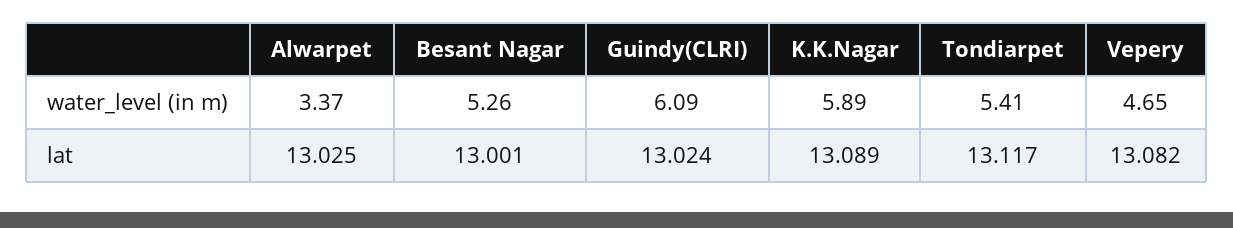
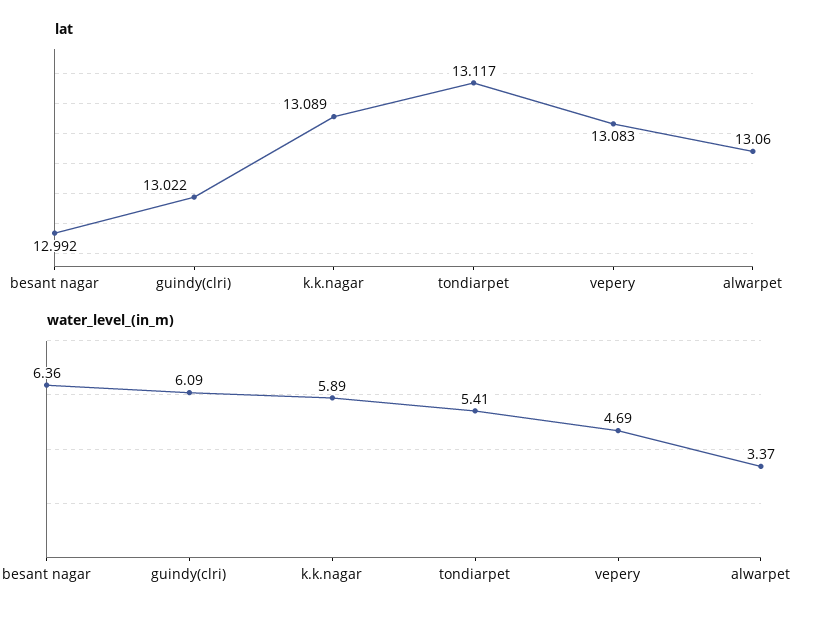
  {
    "water_level (in m)": {
      "Alwarpet": 3.37,
-     "Besant Nagar": 5.26,
+     "Besant Nagar": 6.36,
      "Guindy(CLRI)": 6.09,
      "K.K.Nagar": 5.89,
      "Tondiarpet": 5.41,
-     "Vepery": 4.65
+     "Vepery": 4.69
    },
    "lat": {
-     "Alwarpet": 13.025,
+     "Alwarpet": 13.06,
-     "Besant Nagar": 13.001,
+     "Besant Nagar": 12.992,
-     "Guindy(CLRI)": 13.024,
+     "Guindy(CLRI)": 13.022,
      "K.K.Nagar": 13.089,
      "Tondiarpet": 13.117,
-     "Vepery": 13.082
+     "Vepery": 13.083
    }
  }

